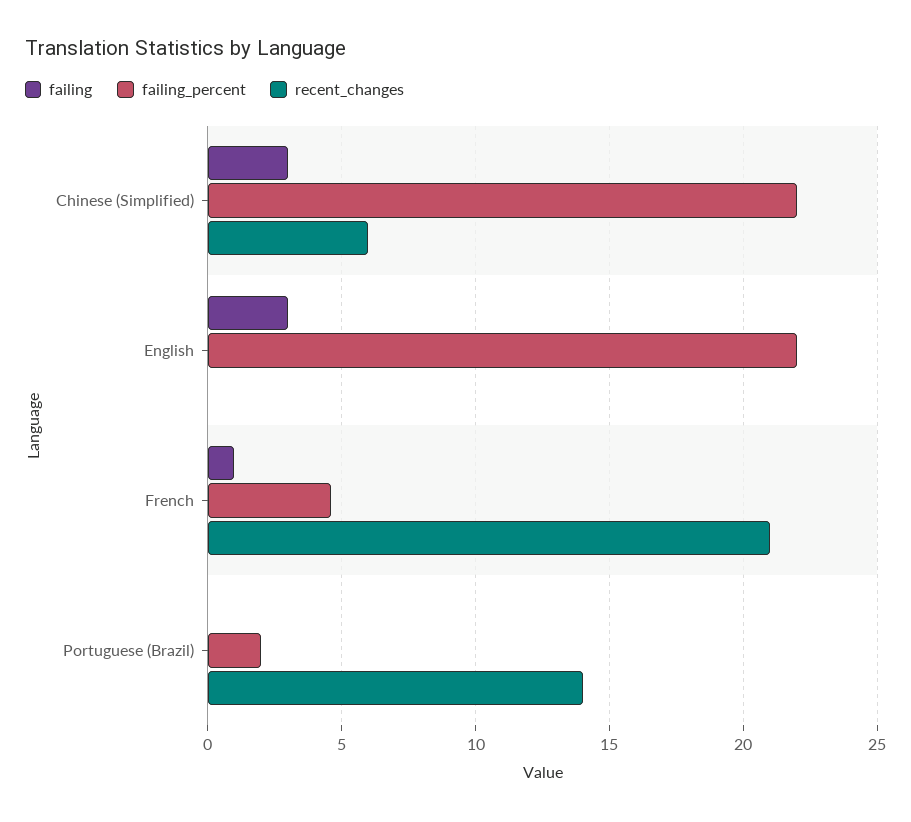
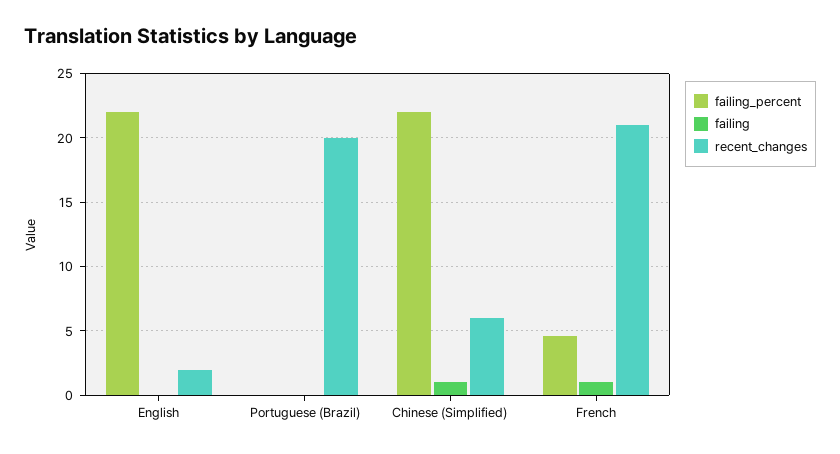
  {
    "failing": {
-     "Chinese (Simplified)": 3,
+     "Chinese (Simplified)": 1,
-     "English": 3,
+     "English": 0,
      "French": 1,
      "Portuguese (Brazil)": 0
    },
    "failing_percent": {
      "Chinese (Simplified)": 22,
      "English": 22,
      "French": 4.5,
-     "Portuguese (Brazil)": 2
+     "Portuguese (Brazil)": 0
    },
    "recent_changes": {
      "Chinese (Simplified)": 6,
-     "English": 0,
+     "English": 2,
      "French": 21,
-     "Portuguese (Brazil)": 14
+     "Portuguese (Brazil)": 20
    }
  }

